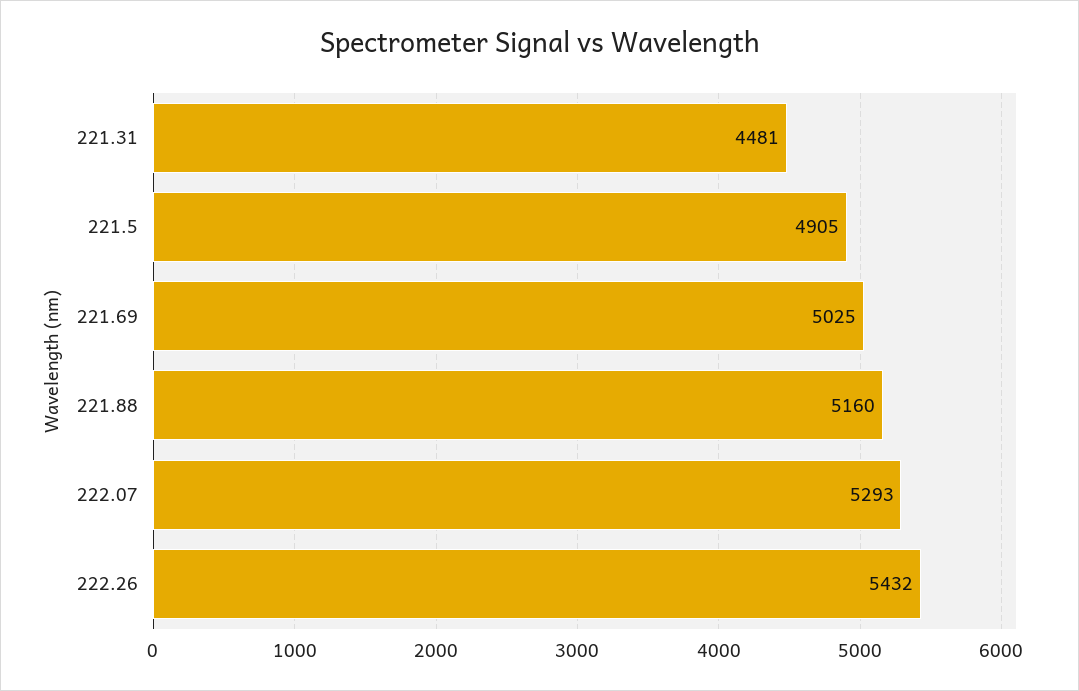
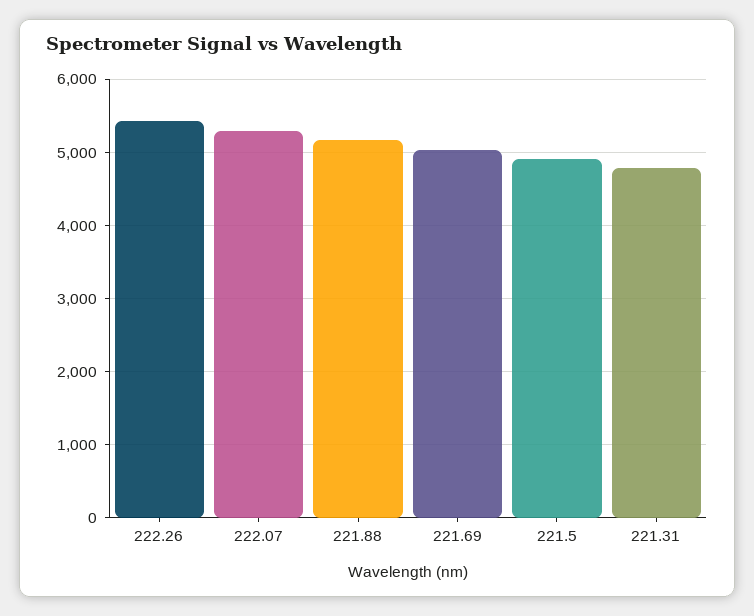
  {
-   "221.31": 4481,
+   "221.31": 4800,
    "221.5": 4905,
    "221.69": 5025,
    "221.88": 5160,
    "222.07": 5293,
    "222.26": 5432
  }

